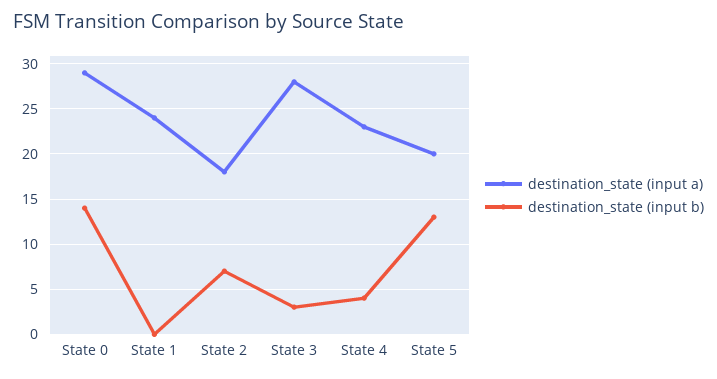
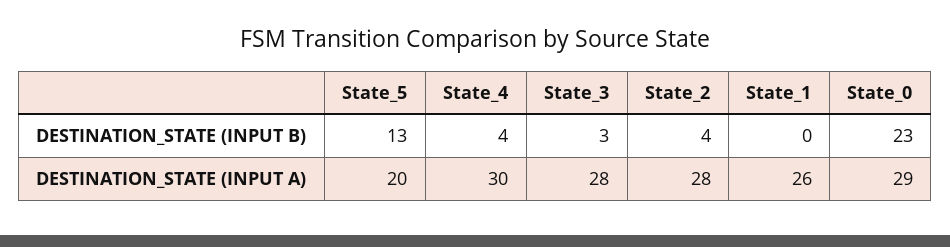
  {
    "destination_state (input a)": {
      "State 0": 29,
-     "State 1": 24,
+     "State 1": 26,
-     "State 2": 18,
+     "State 2": 28,
      "State 3": 28,
-     "State 4": 23,
+     "State 4": 30,
      "State 5": 20
    },
    "destination_state (input b)": {
-     "State 0": 14,
+     "State 0": 23,
      "State 1": 0,
-     "State 2": 7,
+     "State 2": 4,
      "State 3": 3,
      "State 4": 4,
      "State 5": 13
    }
  }

